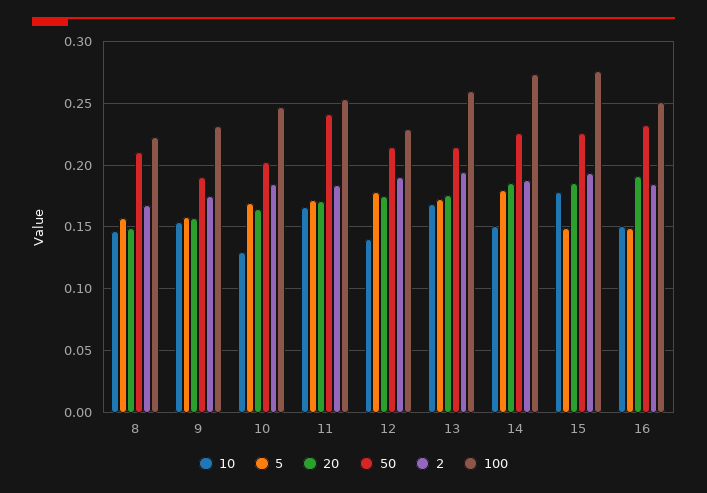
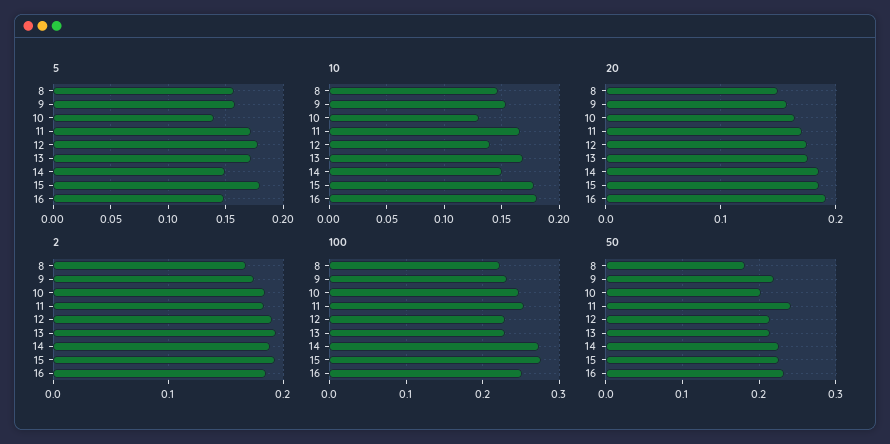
  {
    "10": {
      "8": 0.145,
      "9": 0.155,
      "10": 0.13,
      "11": 0.165,
      "12": 0.14,
      "13": 0.17,
      "14": 0.15,
      "15": 0.18,
-     "16": 0.15
+     "16": 0.18
    },
    "5": {
      "8": 0.155,
      "9": 0.16,
-     "10": 0.17,
+     "10": 0.14,
      "11": 0.17,
      "12": 0.18,
      "13": 0.17,
-     "14": 0.18,
+     "14": 0.15,
-     "15": 0.15,
+     "15": 0.18,
      "16": 0.15
    },
    "20": {
      "8": 0.15,
      "9": 0.155,
      "10": 0.165,
      "11": 0.17,
      "12": 0.175,
      "13": 0.175,
      "14": 0.185,
      "15": 0.185,
      "16": 0.19
    },
    "50": {
-     "8": 0.21,
+     "8": 0.18,
-     "9": 0.19,
+     "9": 0.22,
      "10": 0.2,
      "11": 0.24,
      "12": 0.215,
      "13": 0.215,
      "14": 0.225,
      "15": 0.225,
      "16": 0.23
    },
    "2": {
      "8": 0.17,
      "9": 0.175,
      "10": 0.185,
      "11": 0.185,
      "12": 0.19,
      "13": 0.195,
      "14": 0.19,
      "15": 0.195,
      "16": 0.185
    },
    "100": {
      "8": 0.225,
      "9": 0.23,
      "10": 0.245,
      "11": 0.255,
      "12": 0.23,
-     "13": 0.26,
+     "13": 0.23,
      "14": 0.275,
      "15": 0.275,
      "16": 0.25
    }
  }

